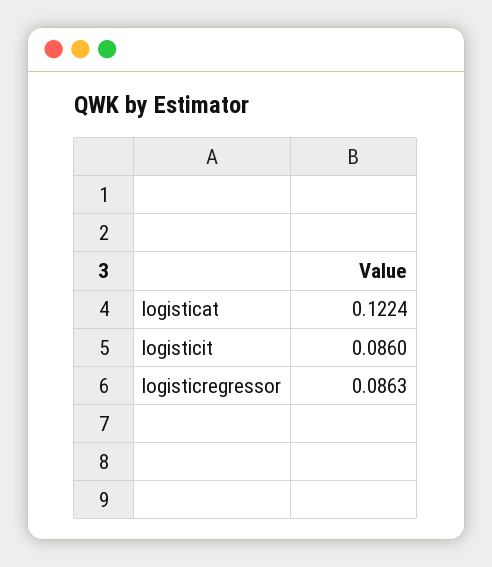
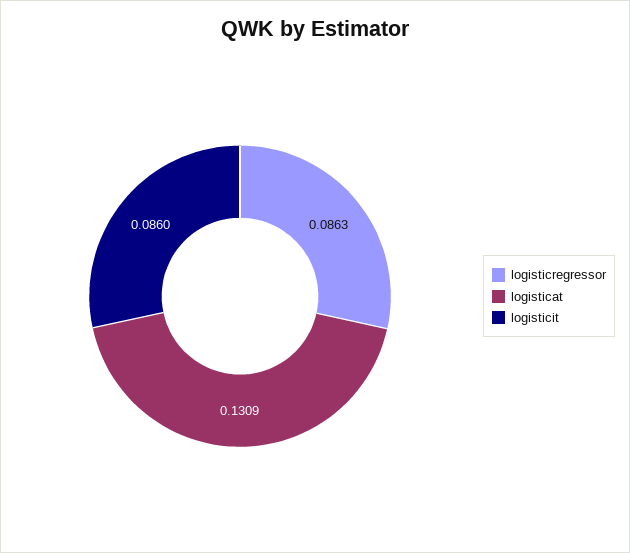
  {
-   "logisticat": 0.1224,
+   "logisticat": 0.1309,
    "logisticit": 0.086,
    "logisticregressor": 0.0863
  }

